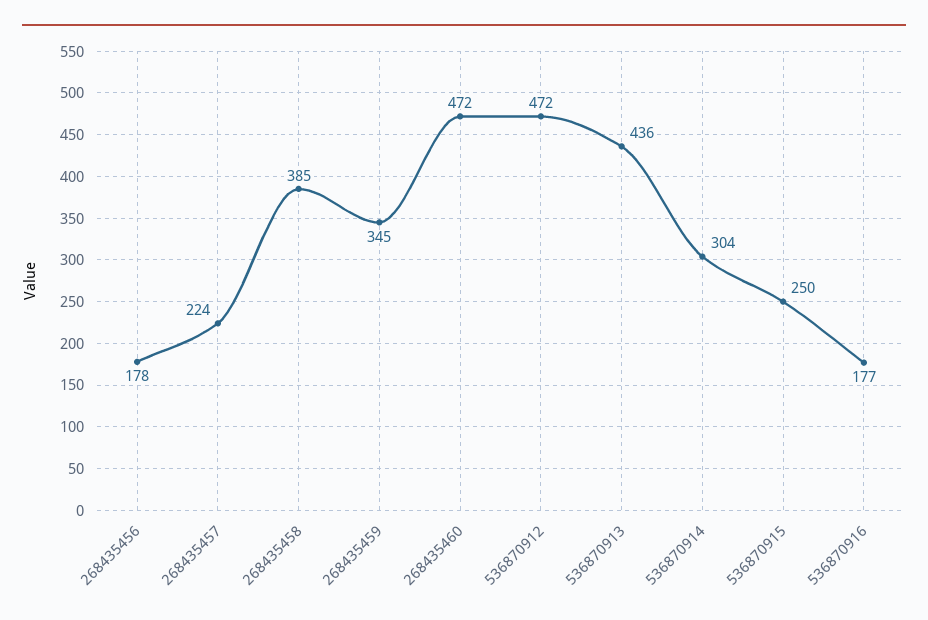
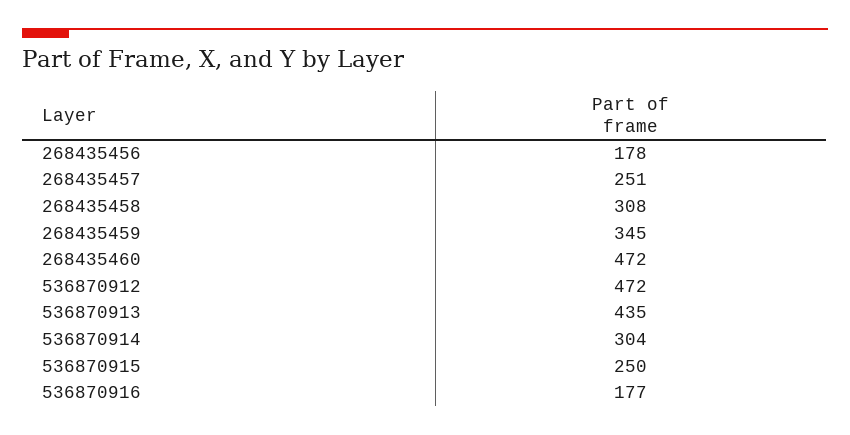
  {
    "268435456": 178,
-   "268435457": 224,
+   "268435457": 251,
-   "268435458": 385,
+   "268435458": 308,
    "268435459": 345,
    "268435460": 472,
    "536870912": 472,
-   "536870913": 436,
+   "536870913": 435,
    "536870914": 304,
    "536870915": 250,
    "536870916": 177
  }

